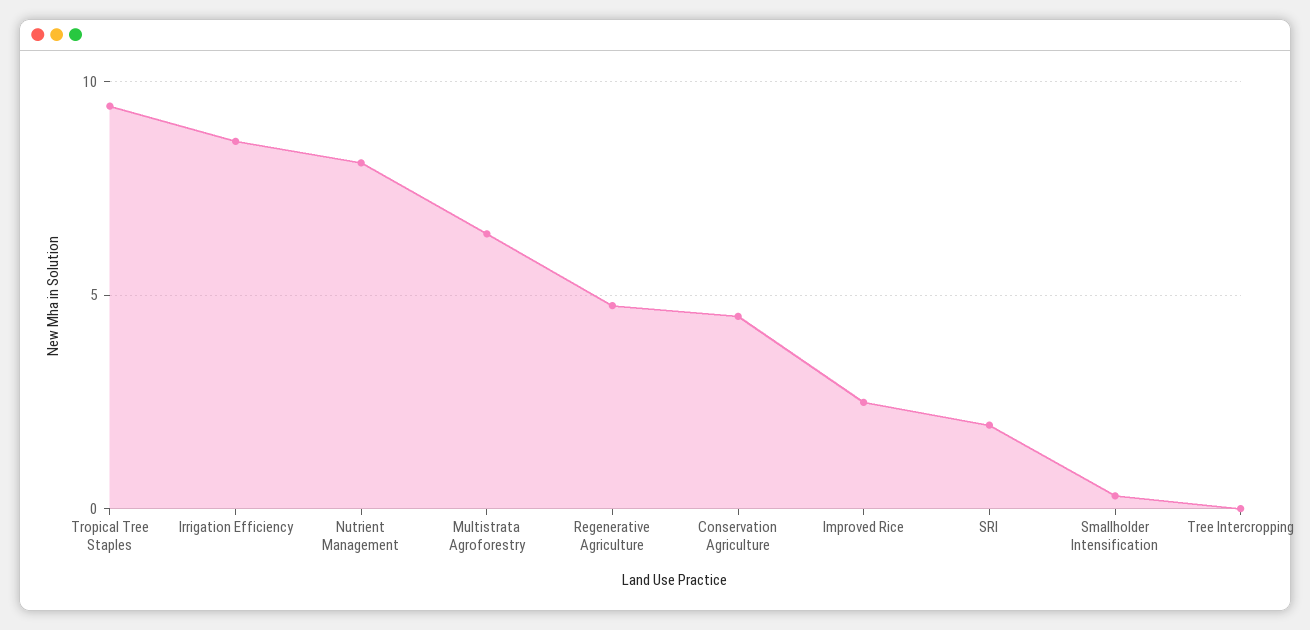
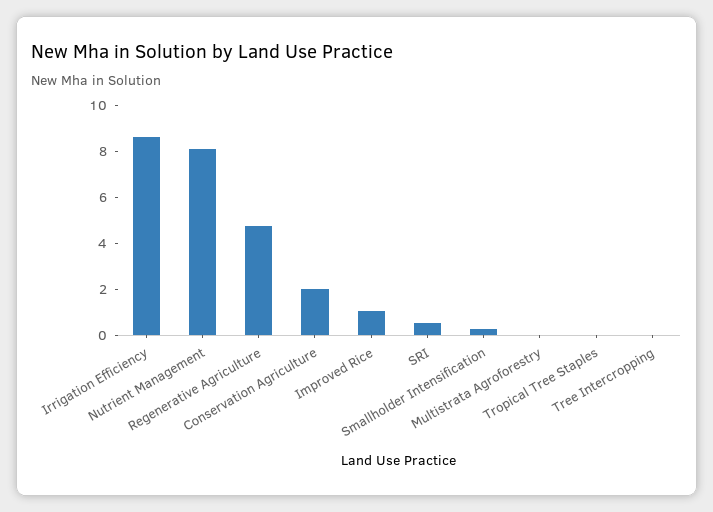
  {
-   "Tropical Tree Staples": 9.5,
+   "Tropical Tree Staples": 0,
    "Irrigation Efficiency": 8.5,
    "Nutrient Management": 8,
-   "Multistrata Agroforestry": 6.5,
+   "Multistrata Agroforestry": 0,
    "Regenerative Agriculture": 5,
-   "Conservation Agriculture": 4.5,
+   "Conservation Agriculture": 2,
-   "Improved Rice": 2.5,
+   "Improved Rice": 1,
-   "SRI": 2,
+   "SRI": 0.5,
    "Smallholder Intensification": 0.5,
    "Tree Intercropping": 0
  }

